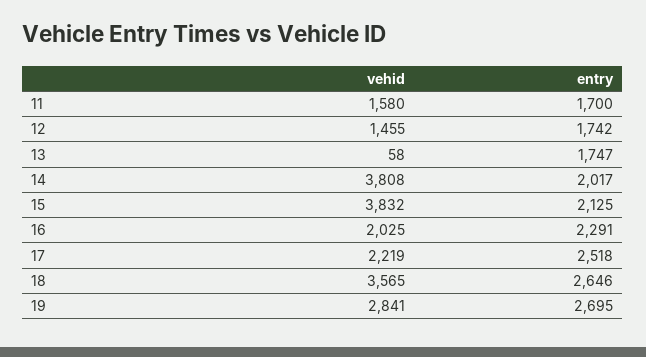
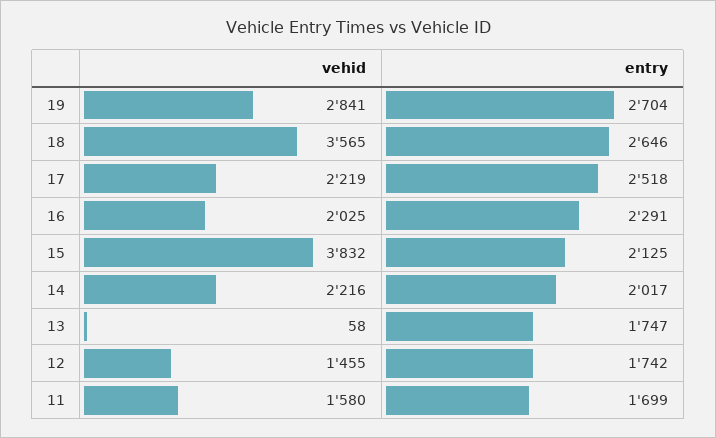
  {
    "vehid": {
      "11": 1580,
      "12": 1455,
      "13": 58,
-     "14": 3808,
+     "14": 2216,
      "15": 3832,
      "16": 2025,
      "17": 2219,
      "18": 3565,
      "19": 2841
    },
    "entry": {
-     "11": 1700,
+     "11": 1699,
      "12": 1742,
      "13": 1747,
      "14": 2017,
      "15": 2125,
      "16": 2291,
      "17": 2518,
      "18": 2646,
-     "19": 2695
+     "19": 2704
    }
  }

